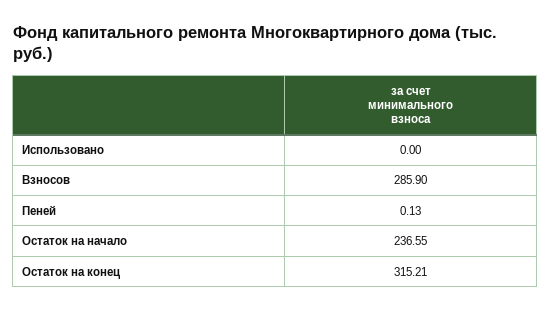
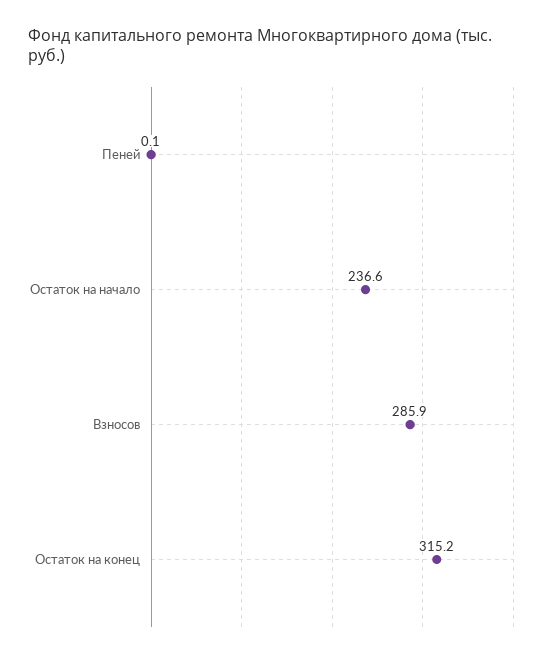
  {
-   "Использовано": 0,
    "Взносов": 285.9,
    "Пеней": 0.13,
    "Остаток на начало": 236.55,
    "Остаток на конец": 315.21
  }

